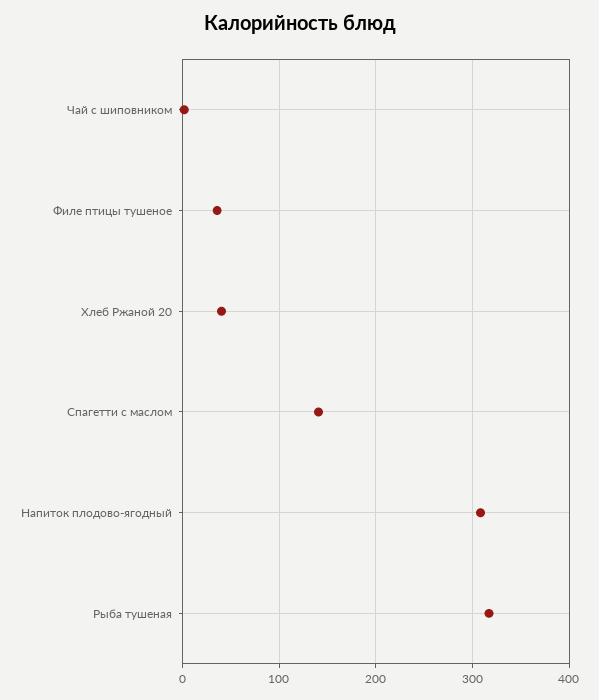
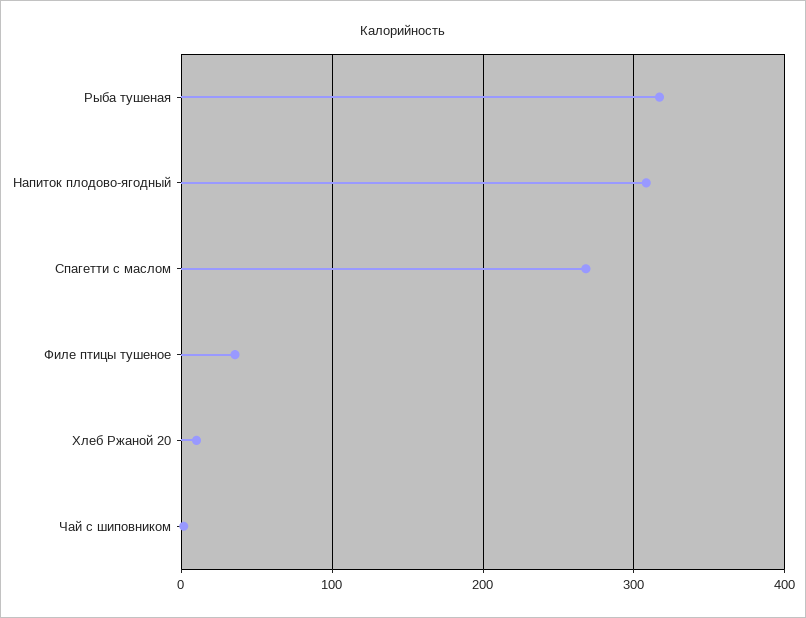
  {
    "Чай с шиповником": 0,
    "Филе птицы тушеное": 40,
-   "Хлеб Ржаной 20": 40,
+   "Хлеб Ржаной 20": 10,
-   "Спагетти с маслом": 140,
+   "Спагетти с маслом": 270,
    "Напиток плодово-ягодный": 310,
    "Рыба тушеная": 320
  }

